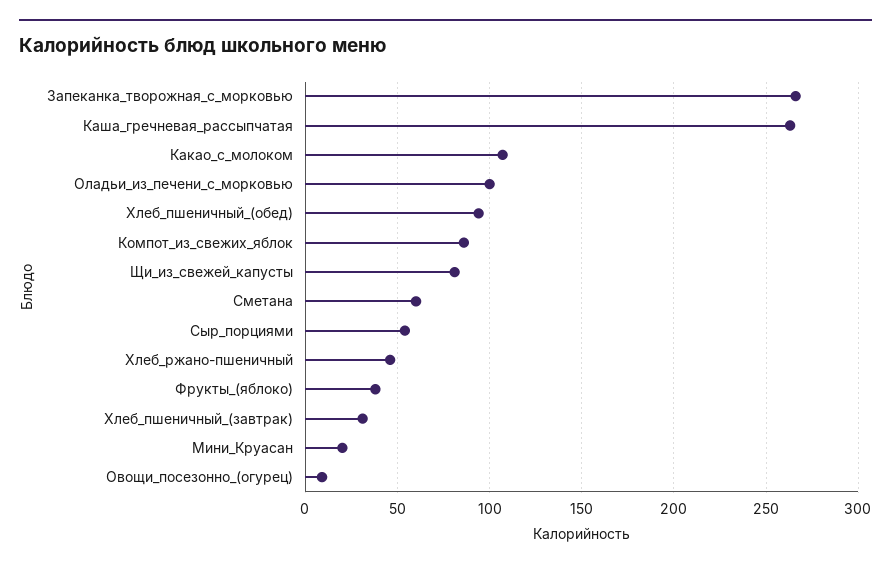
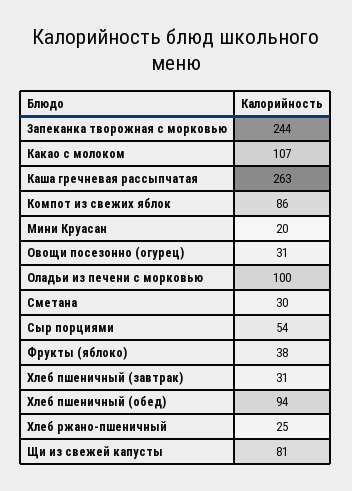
  {
-   "Запеканка_творожная_с_морковью": 265,
+   "Запеканка_творожная_с_морковью": 244,
    "Каша_гречневая_рассыпчатая": 263,
    "Какао_с_молоком": 107,
    "Оладьи_из_печени_с_морковью": 100,
    "Хлеб_пшеничный_(обед)": 94,
    "Компот_из_свежих_яблок": 86,
    "Щи_из_свежей_капусты": 81,
-   "Сметана": 60,
+   "Сметана": 30,
    "Сыр_порциями": 54,
-   "Хлеб_ржано-пшеничный": 45,
+   "Хлеб_ржано-пшеничный": 25,
    "Фрукты_(яблоко)": 38,
    "Хлеб_пшеничный_(завтрак)": 31,
    "Мини_Круасан": 20,
-   "Овощи_посезонно_(огурец)": 10
+   "Овощи_посезонно_(огурец)": 31
  }

